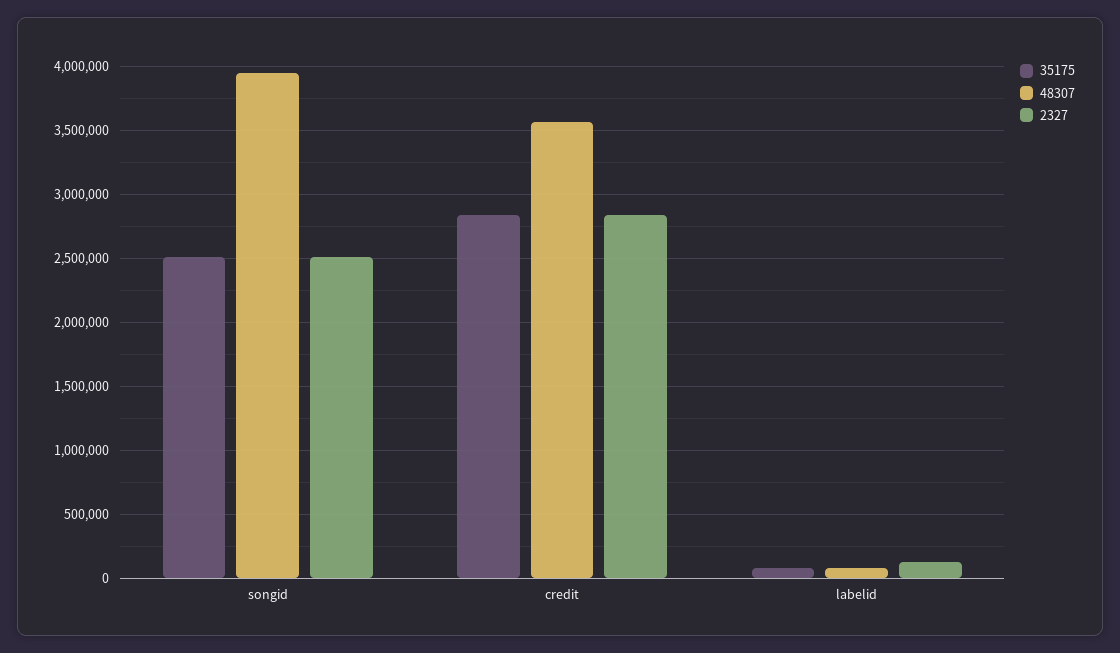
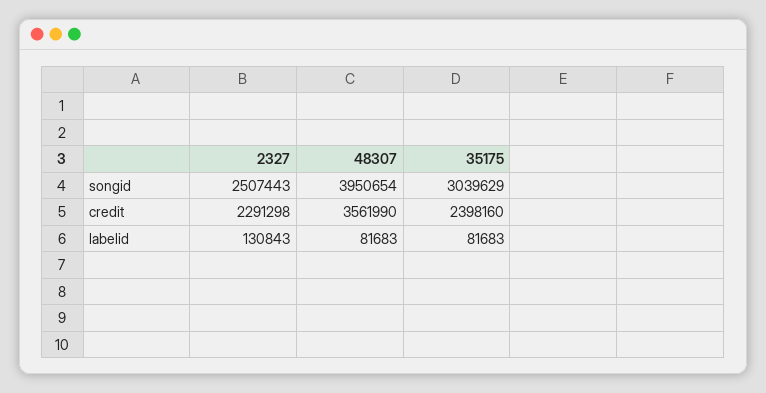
  {
    "35175": {
-     "songid": 2500000,
+     "songid": 3039629,
-     "credit": 2850000,
+     "credit": 2398160,
      "labelid": 81683
    },
    "48307": {
      "songid": 3950654,
      "credit": 3561990,
      "labelid": 81683
    },
    "2327": {
      "songid": 2507443,
-     "credit": 2850000,
+     "credit": 2291298,
      "labelid": 130843
    }
  }

